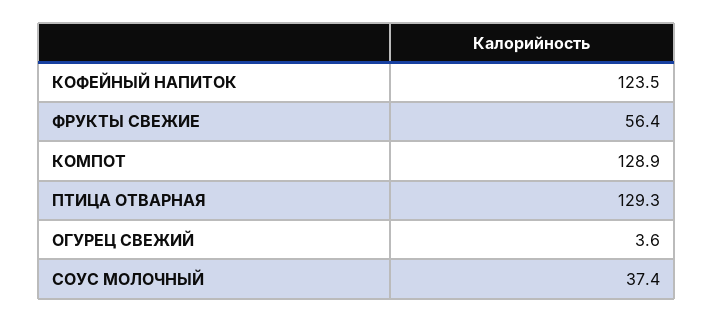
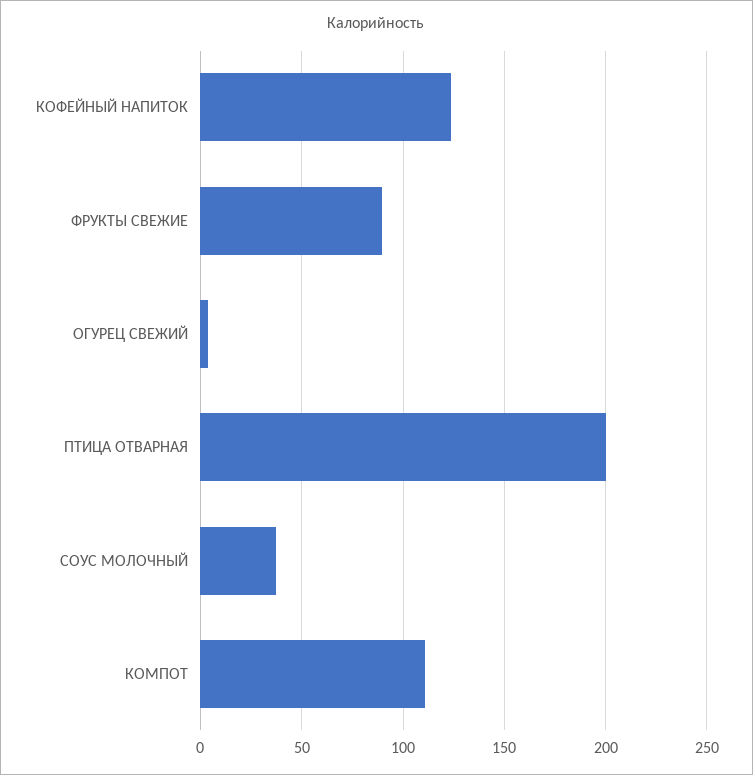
  {
    "КОФЕЙНЫЙ НАПИТОК": 123.5,
-   "ФРУКТЫ СВЕЖИЕ": 56.4,
+   "ФРУКТЫ СВЕЖИЕ": 90,
-   "КОМПОТ": 128.9,
+   "КОМПОТ": 110,
-   "ПТИЦА ОТВАРНАЯ": 129.3,
+   "ПТИЦА ОТВАРНАЯ": 200,
    "ОГУРЕЦ СВЕЖИЙ": 3.6,
    "СОУС МОЛОЧНЫЙ": 37.4
  }

